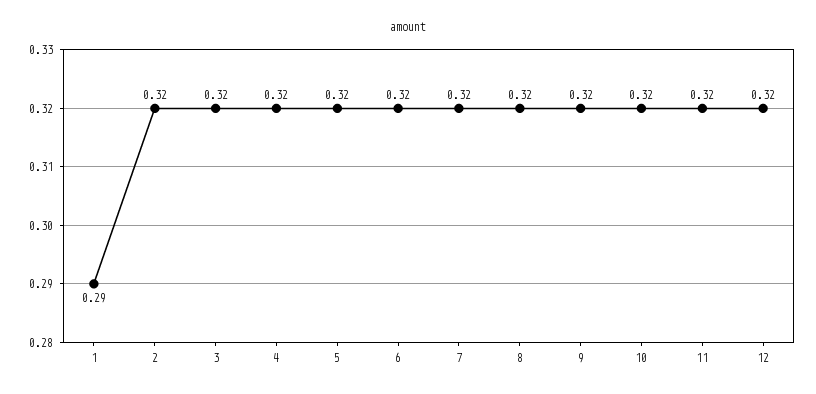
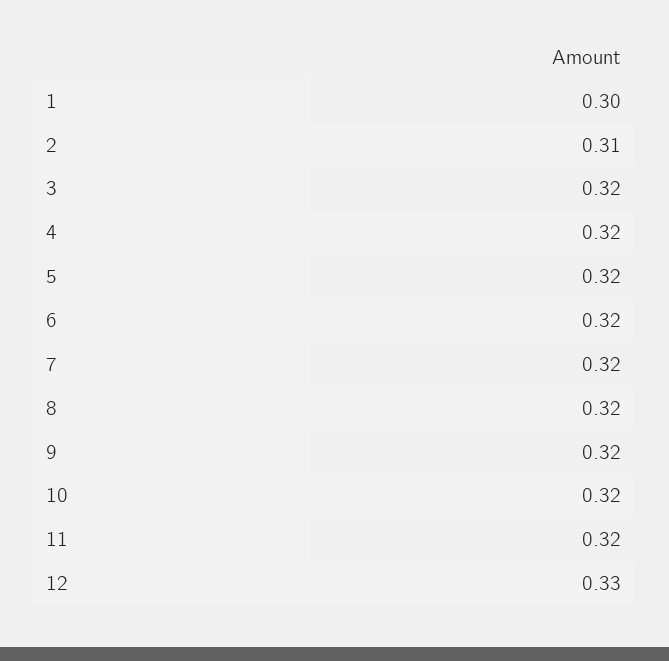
  {
-   "1": 0.29,
+   "1": 0.3,
-   "2": 0.32,
+   "2": 0.31,
    "3": 0.32,
    "4": 0.32,
    "5": 0.32,
    "6": 0.32,
    "7": 0.32,
    "8": 0.32,
    "9": 0.32,
    "10": 0.32,
    "11": 0.32,
-   "12": 0.32
+   "12": 0.33
  }

